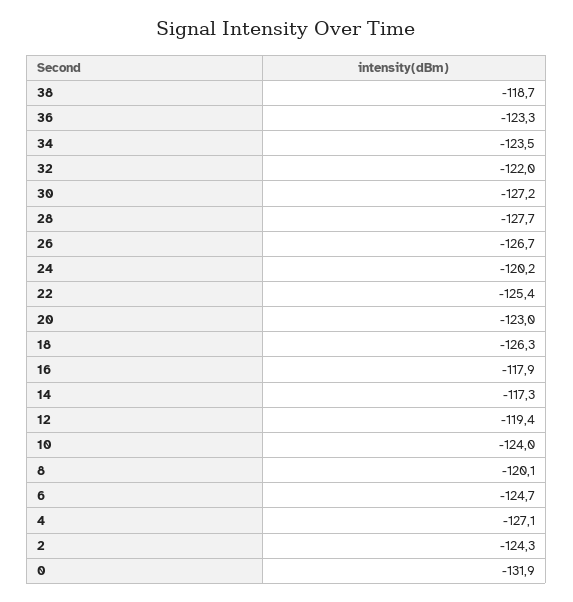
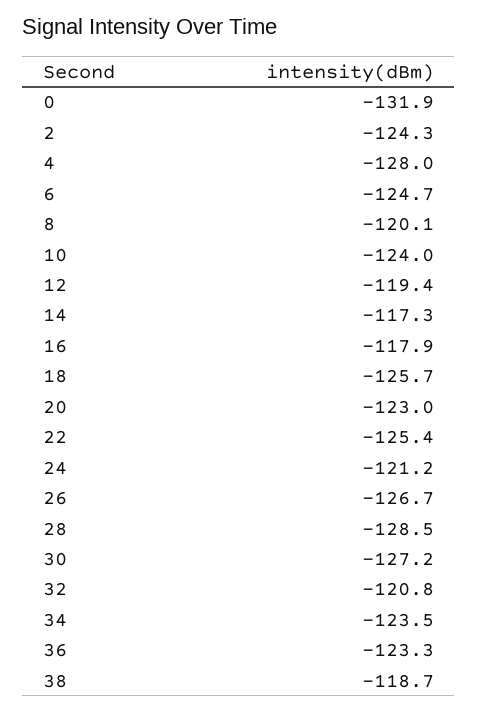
  {
    "38": -118.7,
    "36": -123.3,
    "34": -123.5,
-   "32": -122,
+   "32": -120.8,
    "30": -127.2,
-   "28": -127.7,
+   "28": -128.5,
    "26": -126.7,
-   "24": -120.2,
+   "24": -121.2,
    "22": -125.4,
    "20": -123,
-   "18": -126.3,
+   "18": -125.7,
    "16": -117.9,
    "14": -117.3,
    "12": -119.4,
    "10": -124,
    "8": -120.1,
    "6": -124.7,
-   "4": -127.1,
+   "4": -128,
    "2": -124.3,
    "0": -131.9
  }

